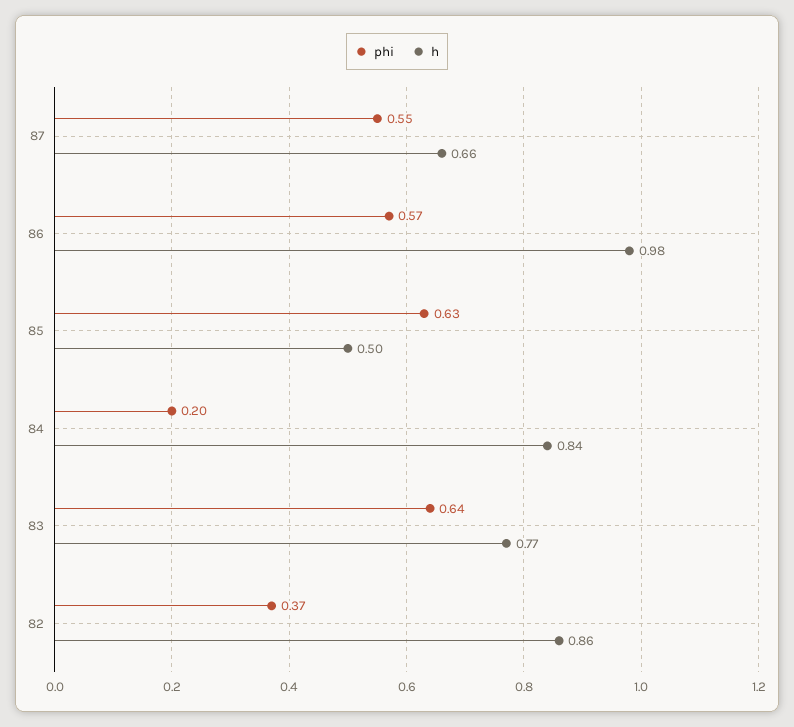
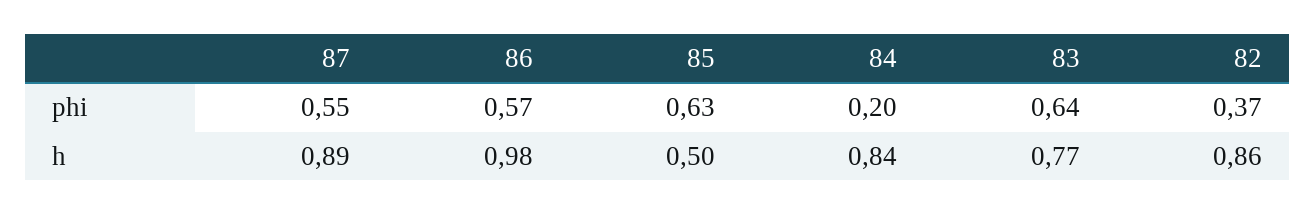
  {
    "phi": {
      "87": 0.55,
      "86": 0.57,
      "85": 0.63,
      "84": 0.2,
      "83": 0.64,
      "82": 0.37
    },
    "h": {
-     "87": 0.66,
+     "87": 0.89,
      "86": 0.98,
      "85": 0.5,
      "84": 0.84,
      "83": 0.77,
      "82": 0.86
    }
  }

